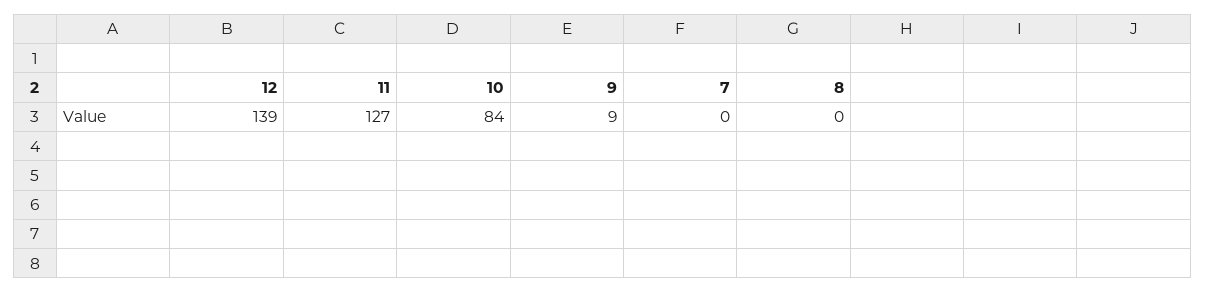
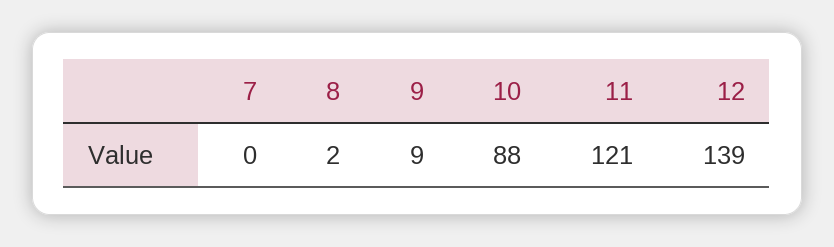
  {
    "12": 139,
-   "11": 127,
+   "11": 121,
-   "10": 84,
+   "10": 88,
    "9": 9,
    "7": 0,
-   "8": 0
+   "8": 2
  }

